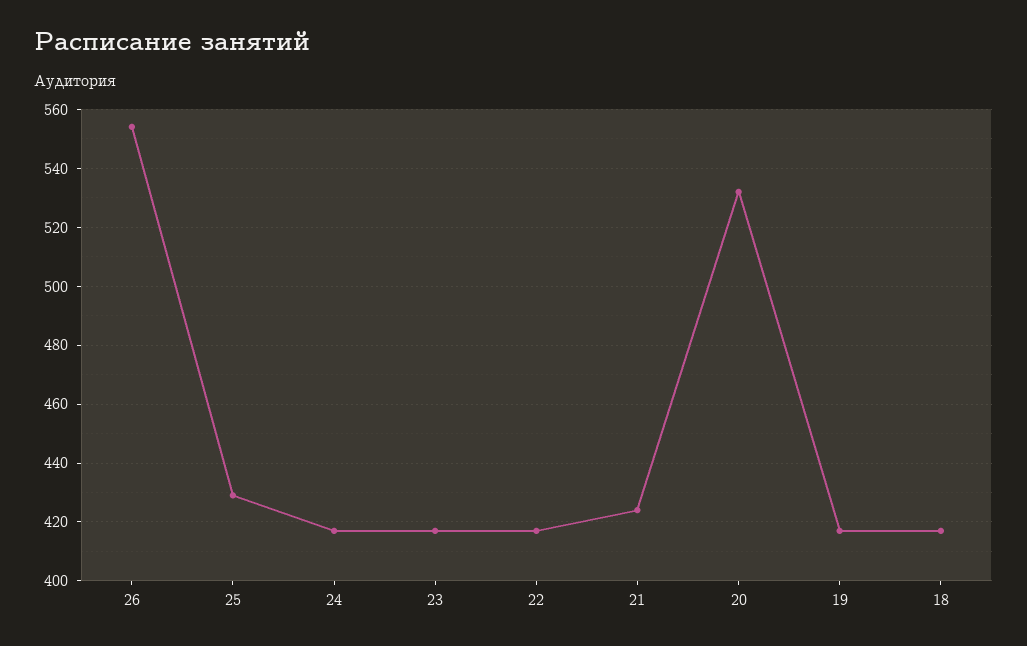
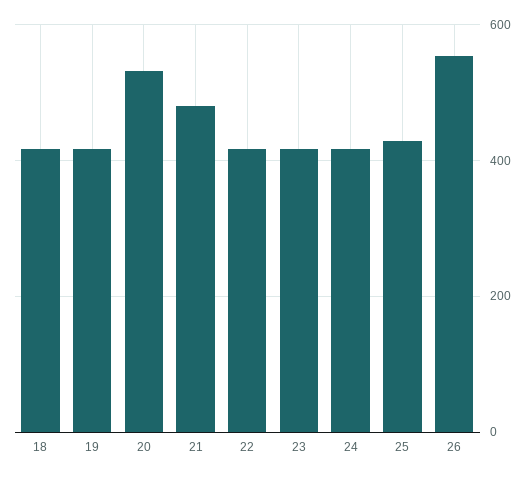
  {
    "26": 555,
    "25": 430,
    "24": 415,
    "23": 415,
    "22": 415,
-   "21": 425,
+   "21": 480,
    "20": 530,
    "19": 415,
    "18": 415
  }

